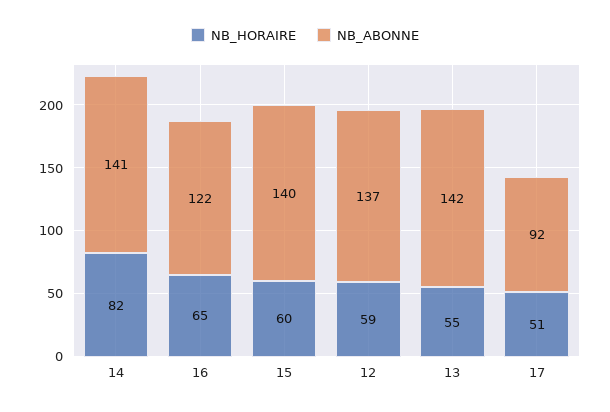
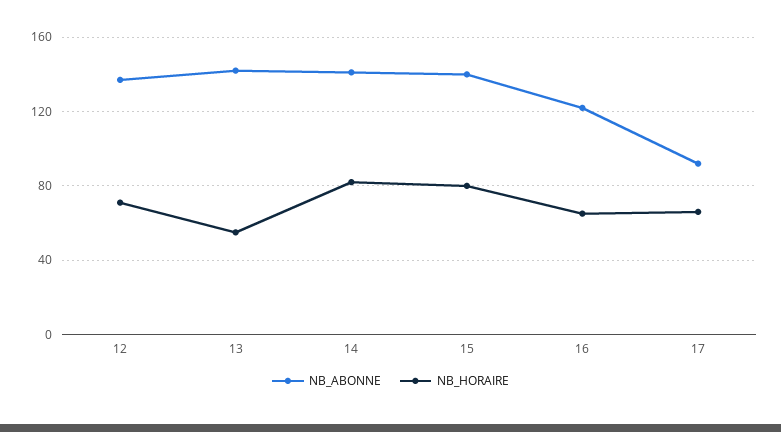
  {
    "NB_HORAIRE": {
      "14": 82,
      "16": 65,
-     "15": 60,
+     "15": 80,
-     "12": 59,
+     "12": 70,
      "13": 55,
-     "17": 51
+     "17": 65
    },
    "NB_ABONNE": {
      "14": 141,
      "16": 122,
      "15": 140,
      "12": 137,
      "13": 142,
      "17": 92
    }
  }

